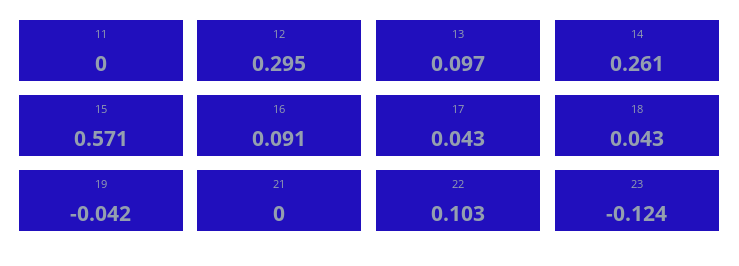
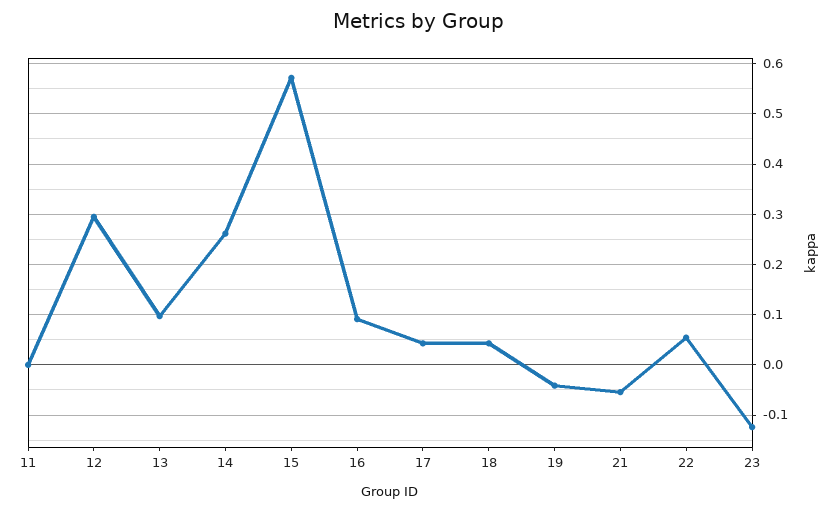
  {
    "11": 0,
    "12": 0.295,
    "13": 0.097,
    "14": 0.261,
    "15": 0.571,
    "16": 0.091,
    "17": 0.043,
    "18": 0.043,
    "19": -0.042,
-   "21": 0,
+   "21": -0.06,
-   "22": 0.103,
+   "22": 0.06,
    "23": -0.124
  }

